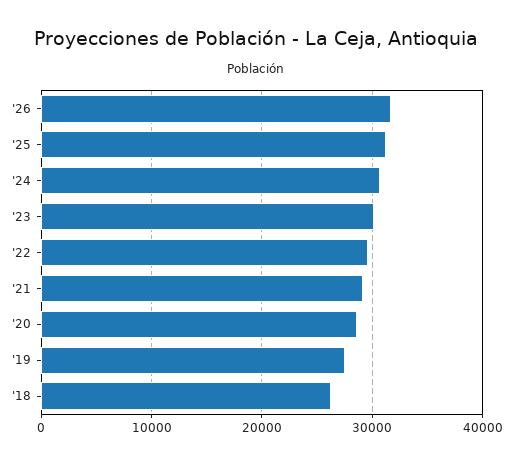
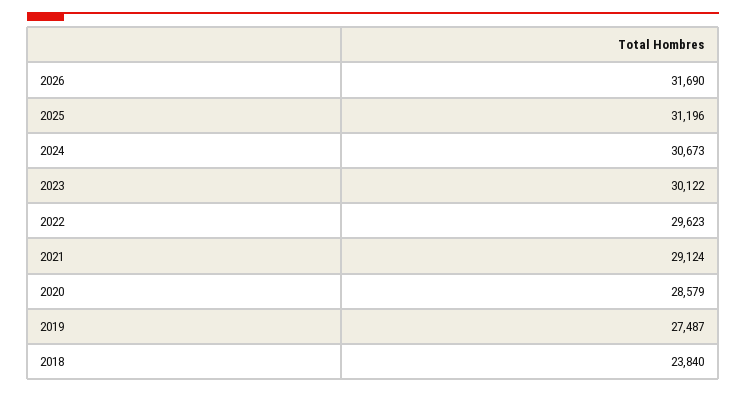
  {
    "'26": 31690,
    "'25": 31196,
    "'24": 30673,
    "'23": 30122,
    "'22": 29623,
    "'21": 29124,
    "'20": 28579,
    "'19": 27487,
-   "'18": 26000
+   "'18": 23840
  }

